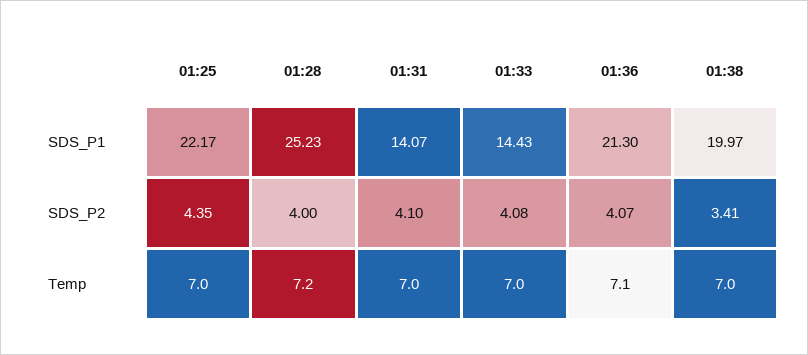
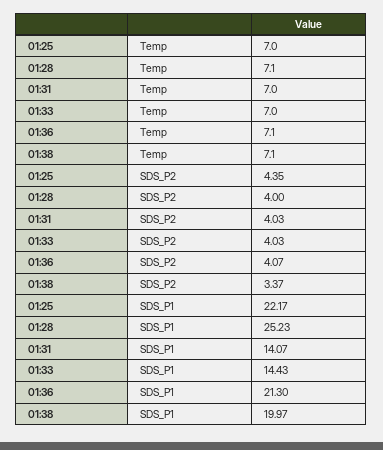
  {
    "01:25": {
      "SDS_P1": 22.17,
      "SDS_P2": 4.35,
      "Temp": 7
    },
    "01:28": {
      "SDS_P1": 25.23,
      "SDS_P2": 4,
-     "Temp": 7.2
+     "Temp": 7.1
    },
    "01:31": {
      "SDS_P1": 14.07,
-     "SDS_P2": 4.1,
+     "SDS_P2": 4.03,
      "Temp": 7
    },
    "01:33": {
      "SDS_P1": 14.43,
-     "SDS_P2": 4.08,
+     "SDS_P2": 4.03,
      "Temp": 7
    },
    "01:36": {
      "SDS_P1": 21.3,
      "SDS_P2": 4.07,
      "Temp": 7.1
    },
    "01:38": {
      "SDS_P1": 19.97,
-     "SDS_P2": 3.41,
+     "SDS_P2": 3.37,
-     "Temp": 7
+     "Temp": 7.1
    }
  }

